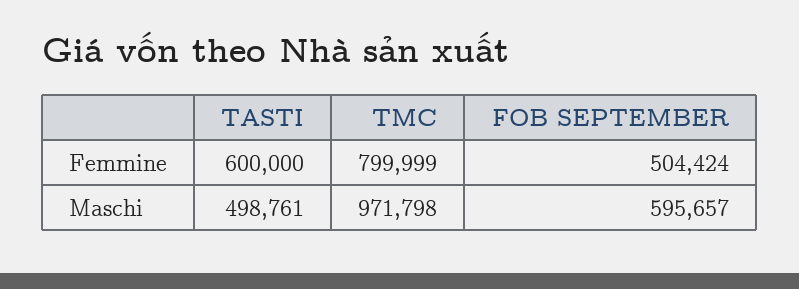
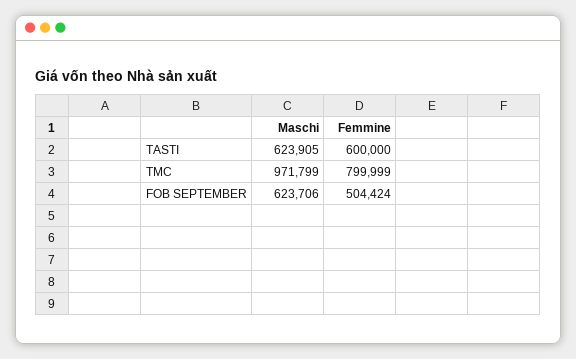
  {
    "TASTI": {
      "Femmine": 600000,
-     "Maschi": 498761
+     "Maschi": 623905
    },
    "TMC": {
      "Femmine": 799999,
-     "Maschi": 971798
+     "Maschi": 971799
    },
    "FOB SEPTEMBER": {
      "Femmine": 504424,
-     "Maschi": 595657
+     "Maschi": 623706
    }
  }

